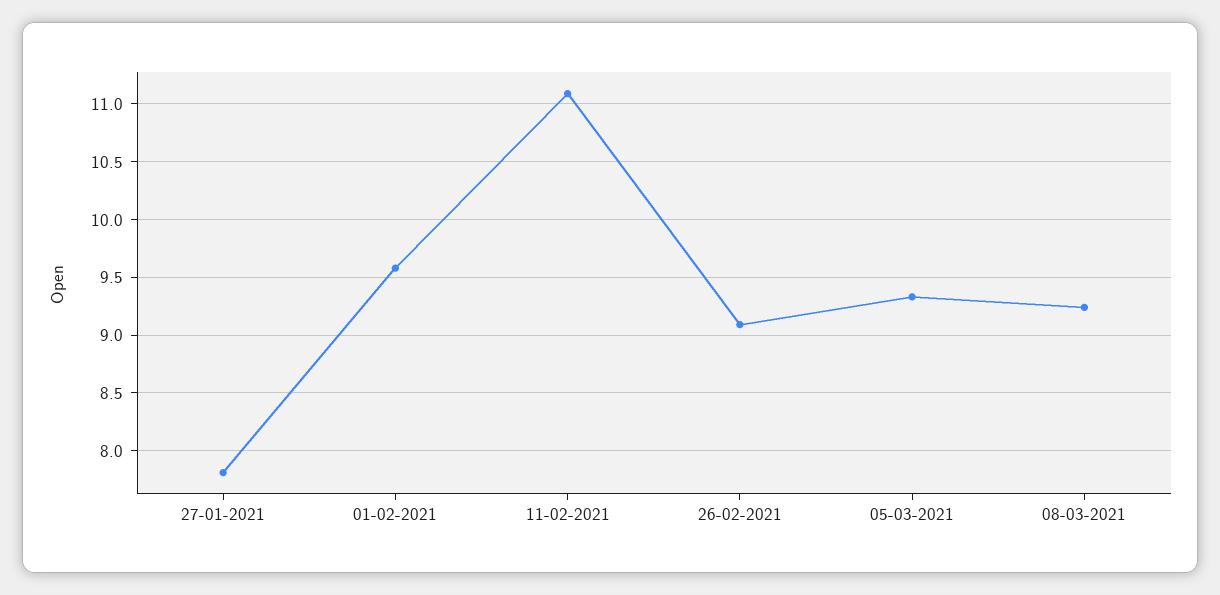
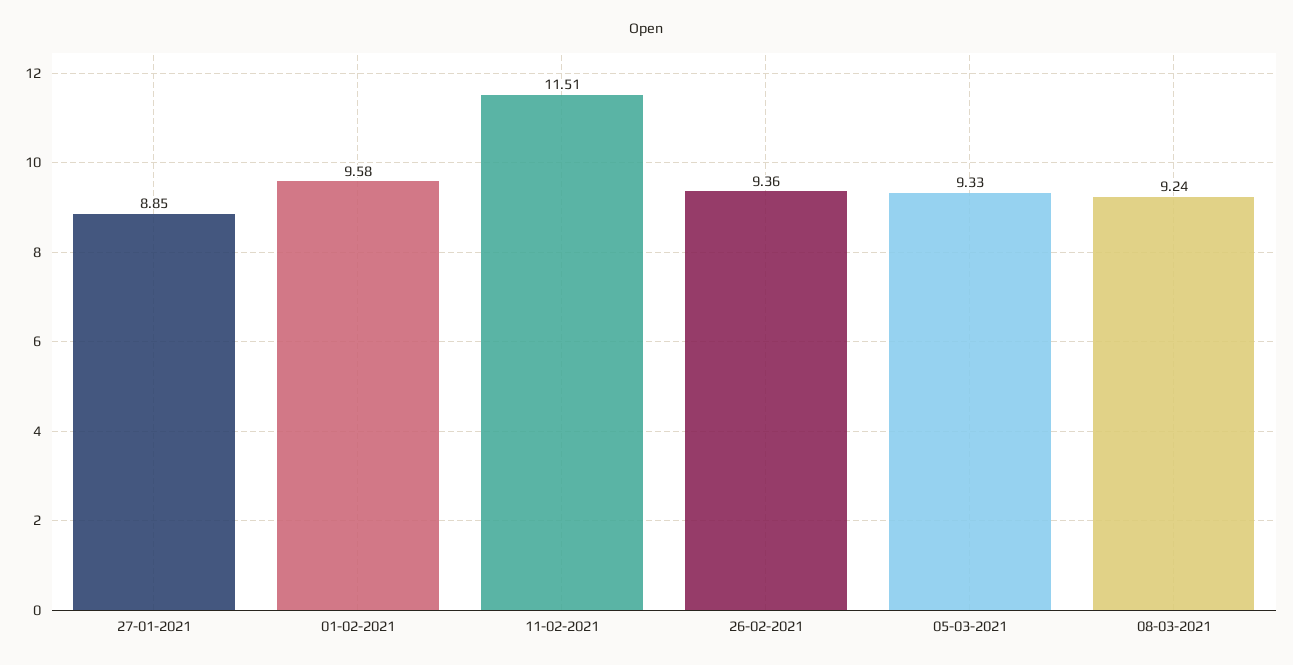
  {
-   "27-01-2021": 7.8,
+   "27-01-2021": 8.85,
    "01-02-2021": 9.58,
-   "11-02-2021": 11.1,
+   "11-02-2021": 11.51,
-   "26-02-2021": 9.1,
+   "26-02-2021": 9.36,
    "05-03-2021": 9.33,
    "08-03-2021": 9.24
  }

